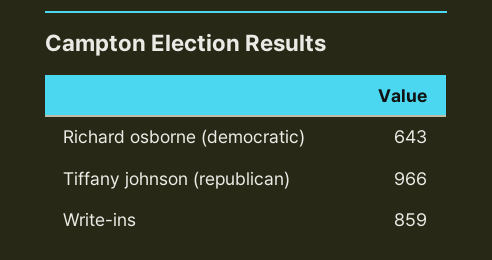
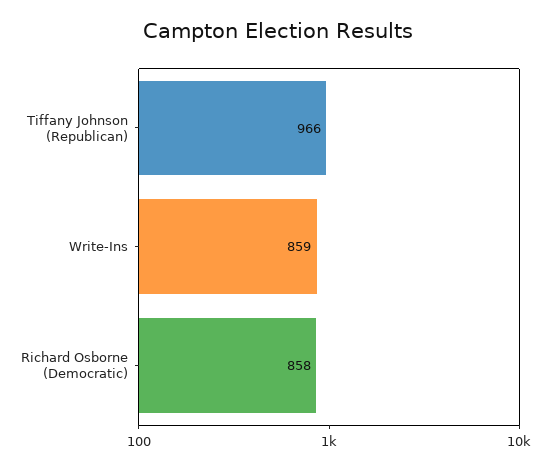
  {
-   "Richard osborne (democratic)": 643,
+   "Richard osborne (democratic)": 858,
    "Tiffany johnson (republican)": 966,
    "Write-ins": 859
  }

